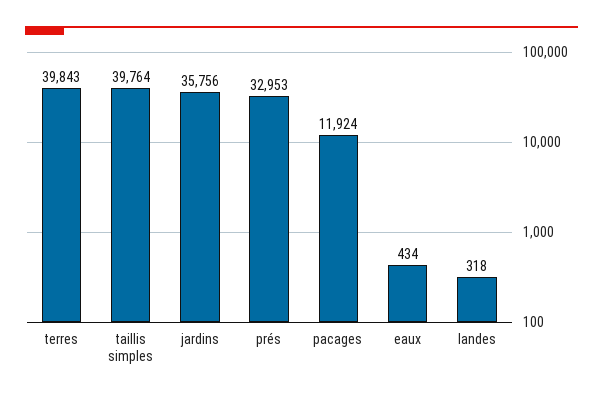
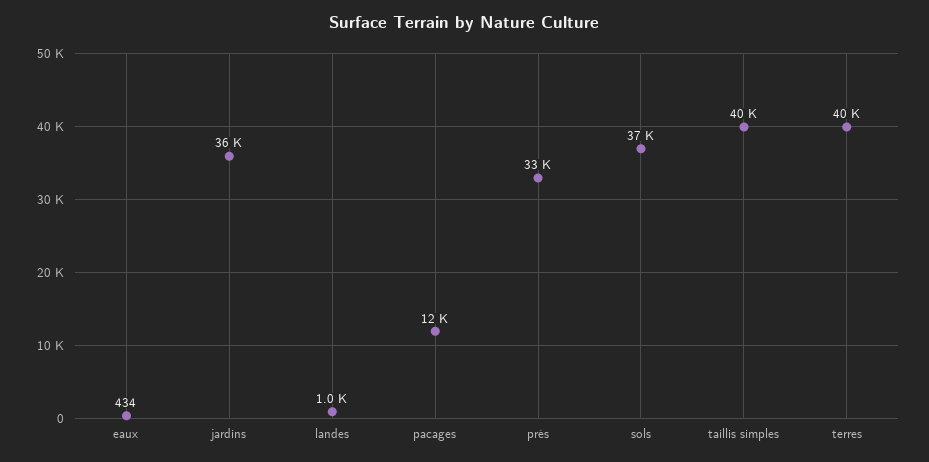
  {
    "terres": 39843,
    "taillis simples": 39764,
    "jardins": 35756,
    "prés": 32953,
    "pacages": 11924,
    "eaux": 434,
-   "landes": 318
+   "landes": 1000,
+   "sols": 37000
  }

